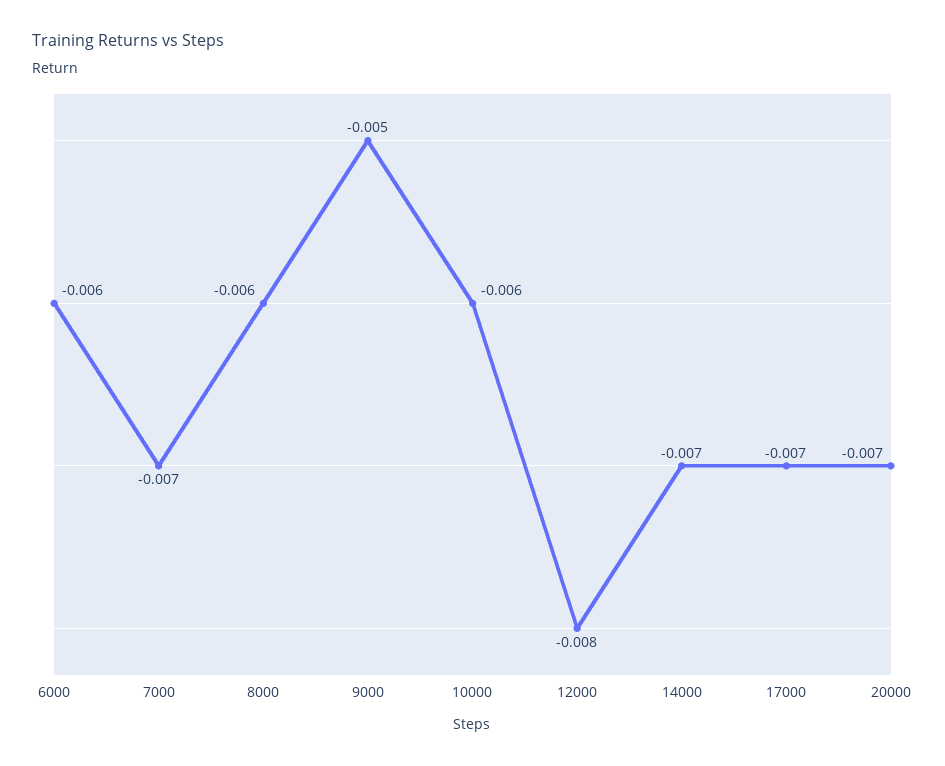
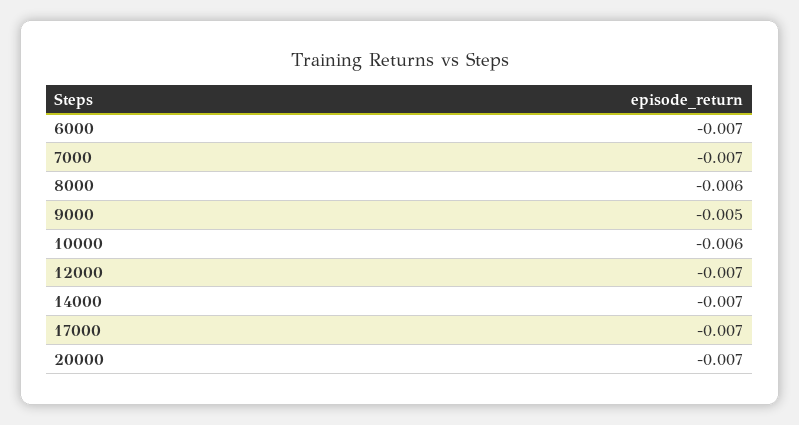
  {
-   "6000": -0.006,
+   "6000": -0.007,
    "7000": -0.007,
    "8000": -0.006,
    "9000": -0.005,
    "10000": -0.006,
-   "12000": -0.008,
+   "12000": -0.007,
    "14000": -0.007,
    "17000": -0.007,
    "20000": -0.007
  }

